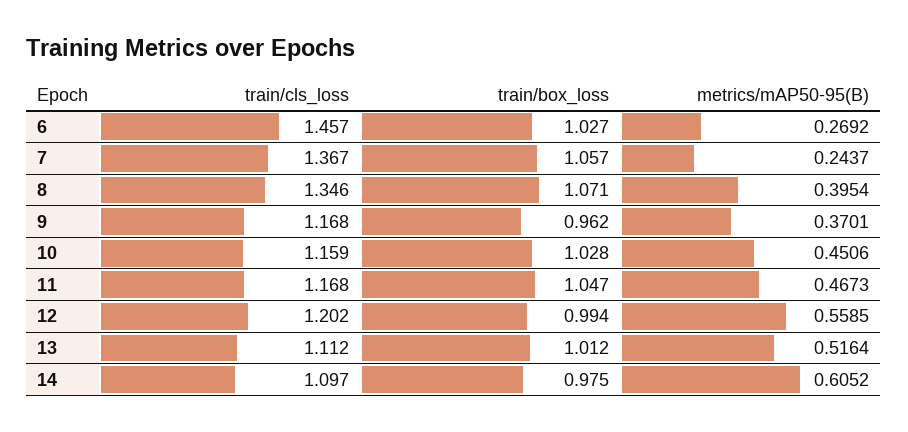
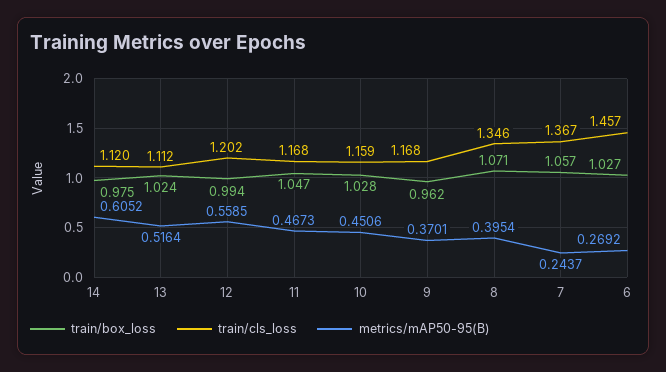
  {
    "train/cls_loss": {
      "6": 1.457,
      "7": 1.367,
      "8": 1.346,
      "9": 1.168,
      "10": 1.159,
      "11": 1.168,
      "12": 1.202,
      "13": 1.112,
-     "14": 1.097
+     "14": 1.12
    },
    "train/box_loss": {
      "6": 1.027,
      "7": 1.057,
      "8": 1.071,
      "9": 0.962,
      "10": 1.028,
      "11": 1.047,
      "12": 0.994,
-     "13": 1.012,
+     "13": 1.024,
      "14": 0.975
    },
    "metrics/mAP50-95(B)": {
      "6": 0.2692,
      "7": 0.2437,
      "8": 0.3954,
      "9": 0.3701,
      "10": 0.4506,
      "11": 0.4673,
      "12": 0.5585,
      "13": 0.5164,
      "14": 0.6052
    }
  }

